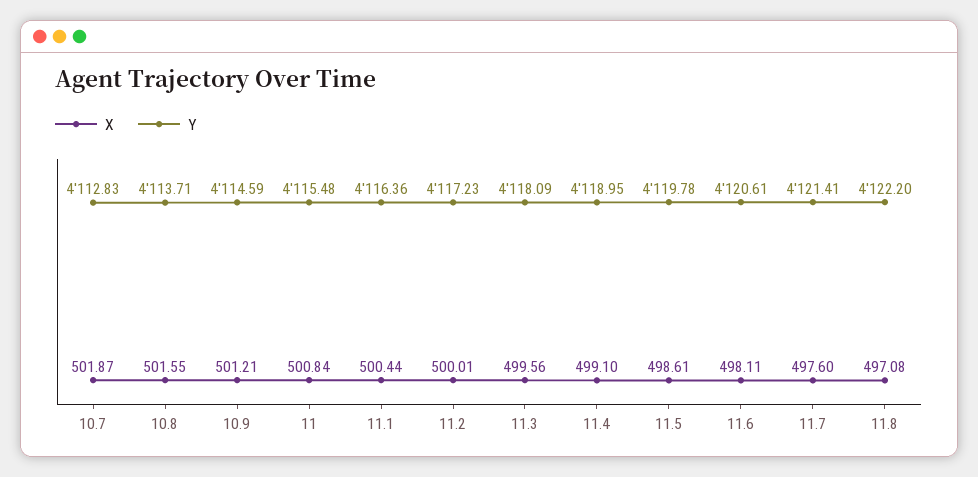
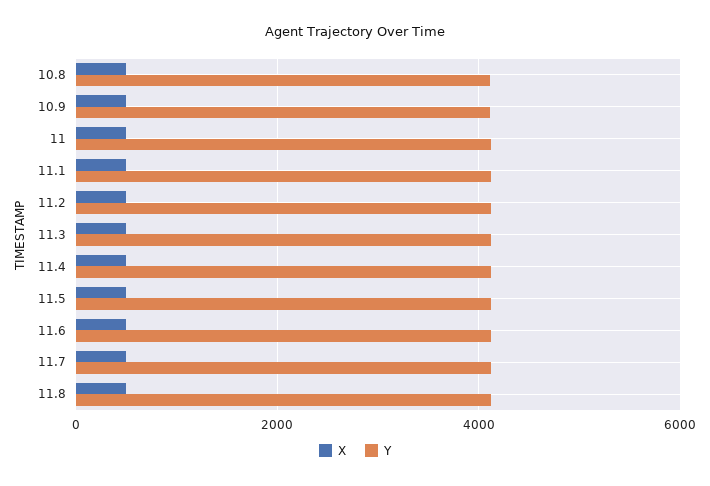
  {
    "X": {
-     "10.7": 501.87,
      "10.8": 501.55,
      "10.9": 501.21,
      "11": 500.84,
      "11.1": 500.44,
      "11.2": 500.01,
      "11.3": 499.56,
      "11.4": 499.1,
      "11.5": 498.61,
      "11.6": 498.11,
      "11.7": 497.6,
      "11.8": 497.08
    },
    "Y": {
-     "10.7": 4112.83,
      "10.8": 4113.71,
      "10.9": 4114.59,
      "11": 4115.48,
      "11.1": 4116.36,
      "11.2": 4117.23,
      "11.3": 4118.09,
      "11.4": 4118.95,
      "11.5": 4119.78,
      "11.6": 4120.61,
      "11.7": 4121.41,
      "11.8": 4122.2
    }
  }

